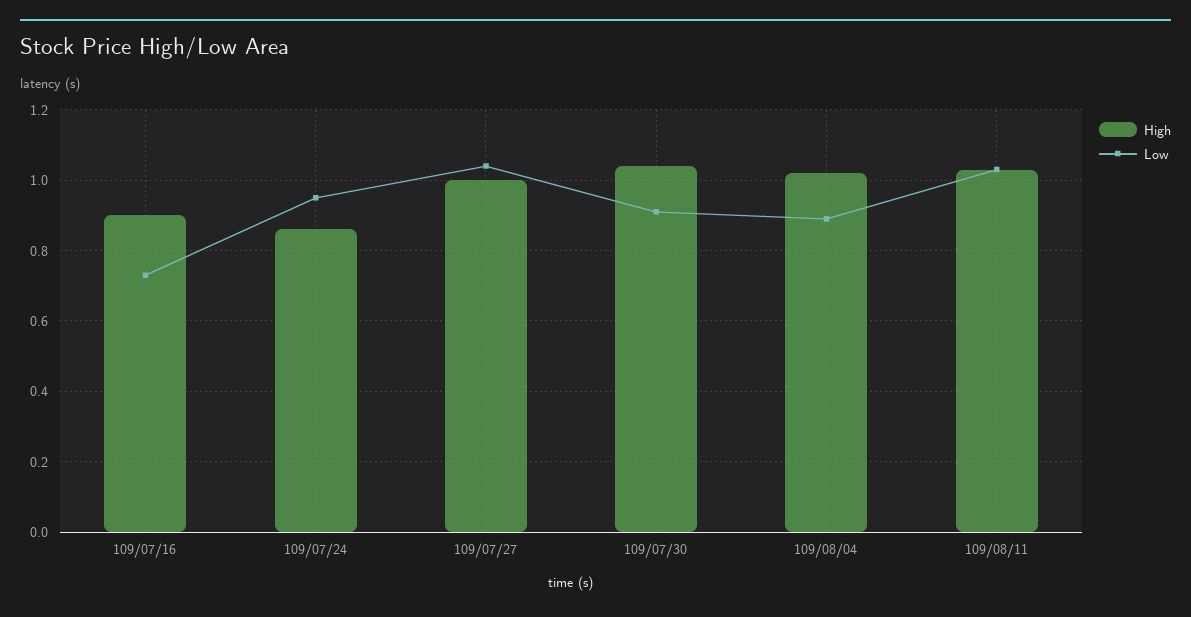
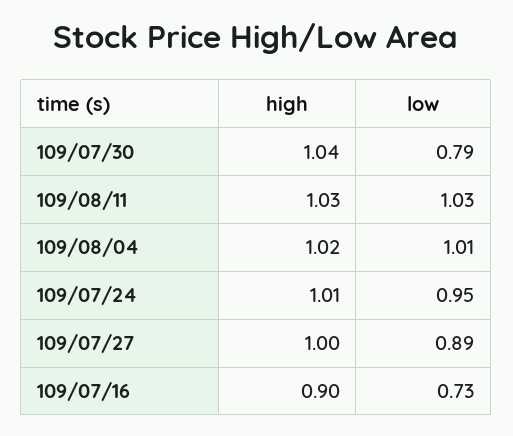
  {
    "High": {
      "109/07/16": 0.9,
-     "109/07/24": 0.85,
+     "109/07/24": 1.01,
      "109/07/27": 1,
      "109/07/30": 1.04,
      "109/08/04": 1.02,
      "109/08/11": 1.03
    },
    "Low": {
      "109/07/16": 0.73,
      "109/07/24": 0.95,
-     "109/07/27": 1.05,
+     "109/07/27": 0.89,
-     "109/07/30": 0.9,
+     "109/07/30": 0.79,
-     "109/08/04": 0.9,
+     "109/08/04": 1.01,
      "109/08/11": 1.03
    }
  }

